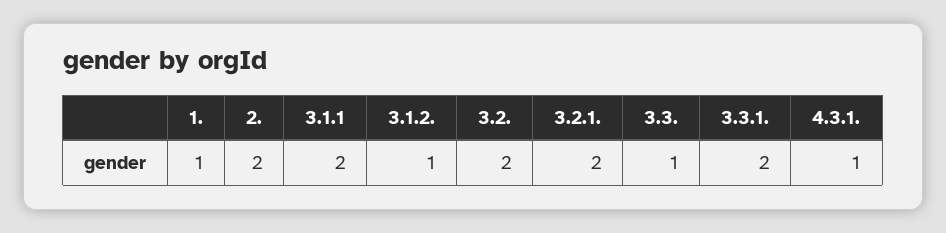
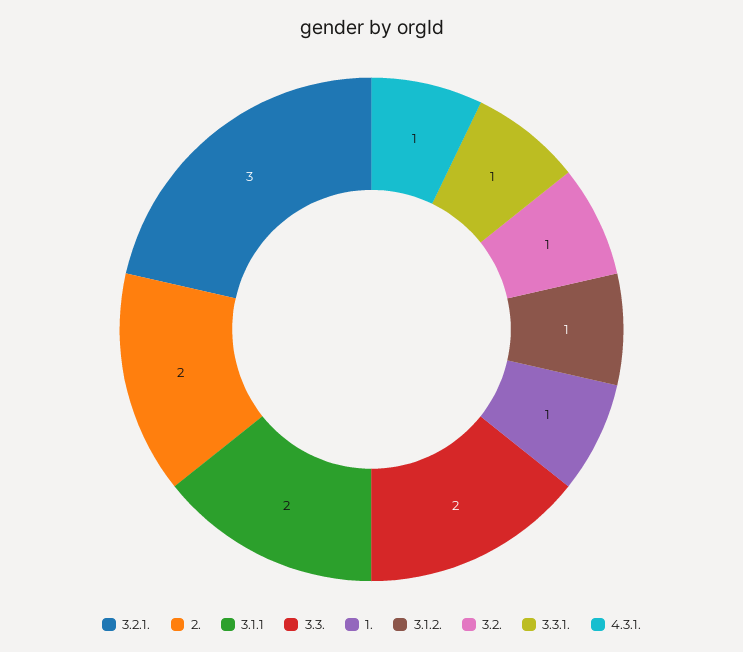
  {
    "1.": 1,
    "2.": 2,
    "3.1.1": 2,
    "3.1.2.": 1,
-   "3.2.": 2,
+   "3.2.": 1,
-   "3.2.1.": 2,
+   "3.2.1.": 3,
-   "3.3.": 1,
+   "3.3.": 2,
-   "3.3.1.": 2,
+   "3.3.1.": 1,
    "4.3.1.": 1
  }

